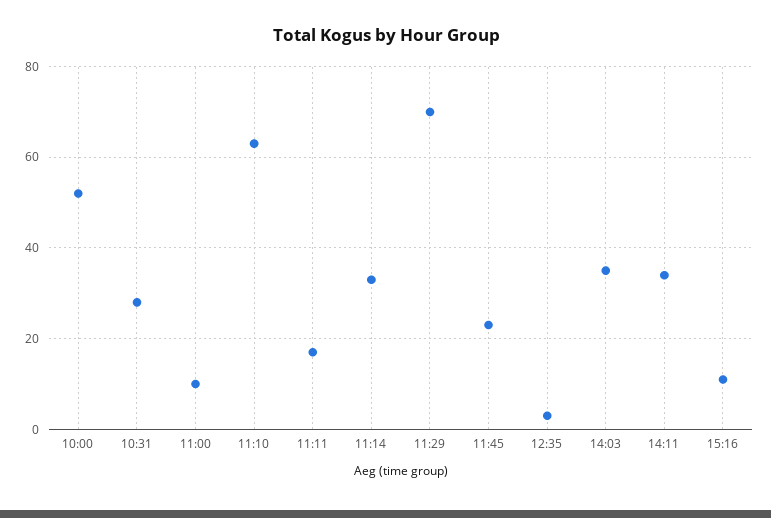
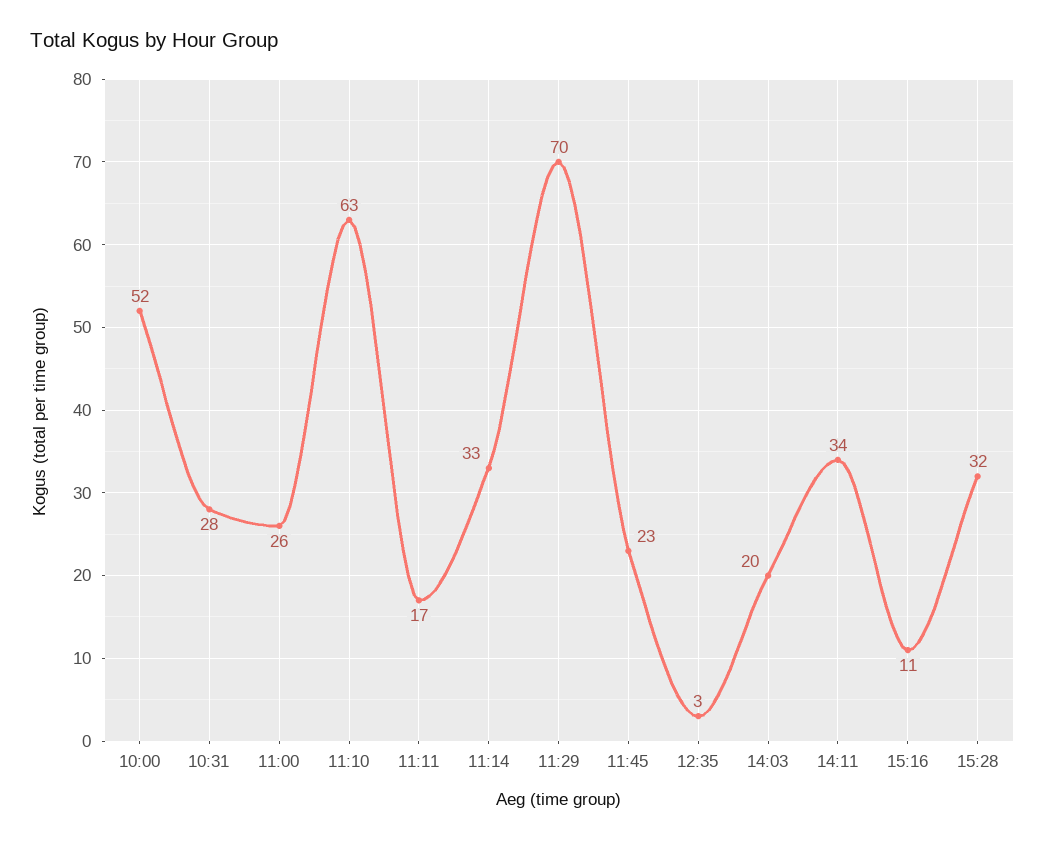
  {
    "10:00": 52,
    "10:31": 28,
-   "11:00": 10,
+   "11:00": 26,
    "11:10": 63,
    "11:11": 17,
    "11:14": 33,
    "11:29": 70,
    "11:45": 23,
    "12:35": 3,
-   "14:03": 35,
+   "14:03": 20,
    "14:11": 34,
-   "15:16": 11
+   "15:16": 11,
+   "15:28": 32
  }

